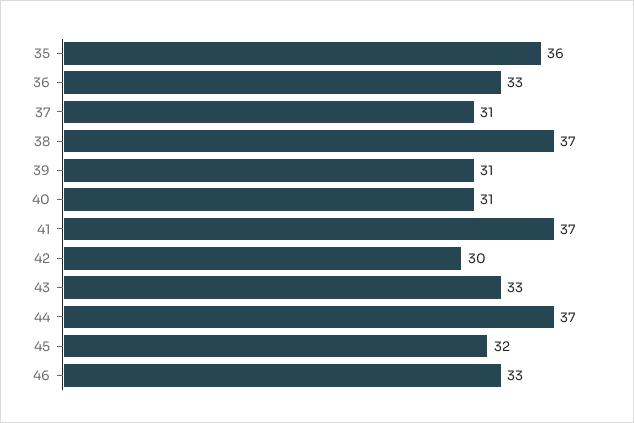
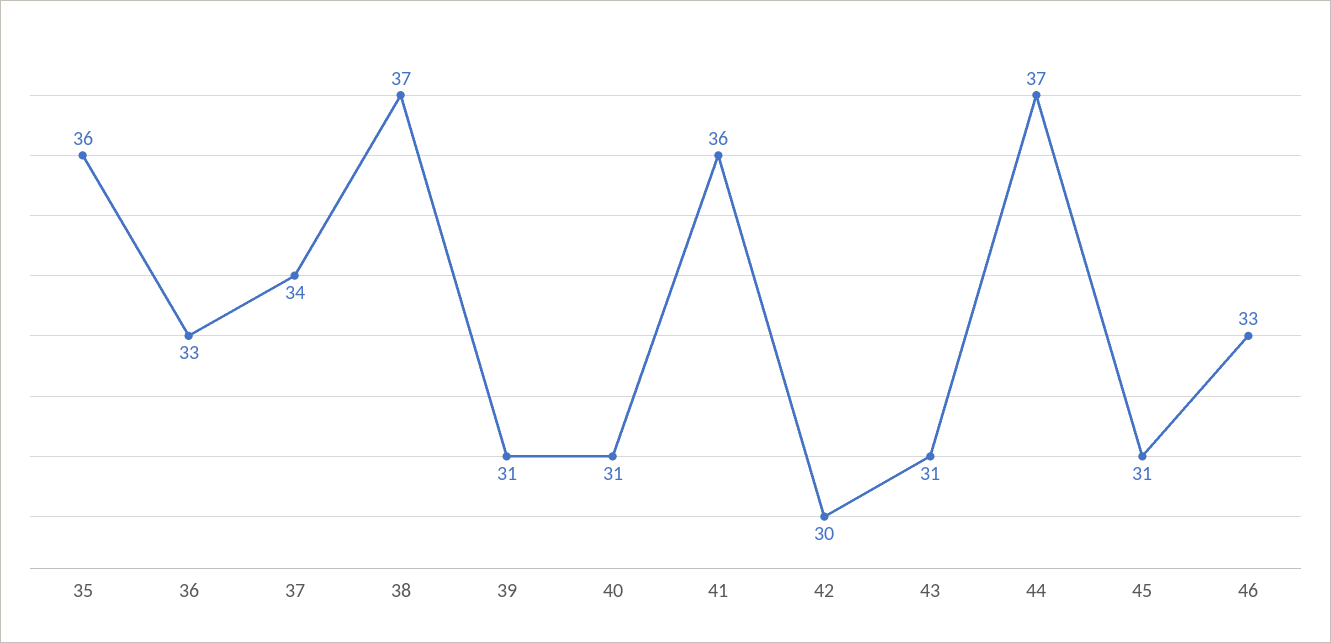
  {
    "35": 36,
    "36": 33,
-   "37": 31,
+   "37": 34,
    "38": 37,
    "39": 31,
    "40": 31,
-   "41": 37,
+   "41": 36,
    "42": 30,
-   "43": 33,
+   "43": 31,
    "44": 37,
-   "45": 32,
+   "45": 31,
    "46": 33
  }

